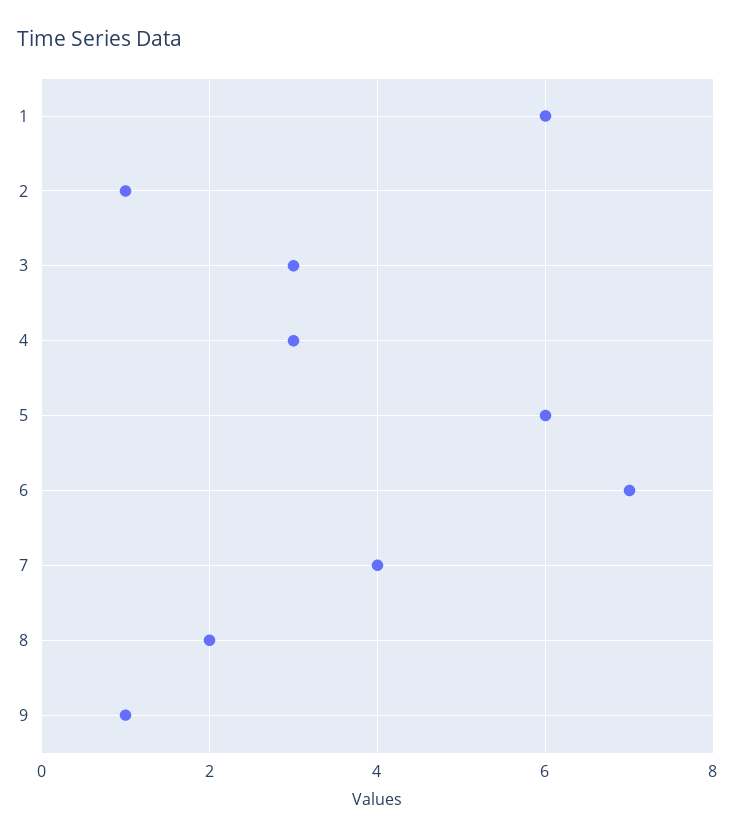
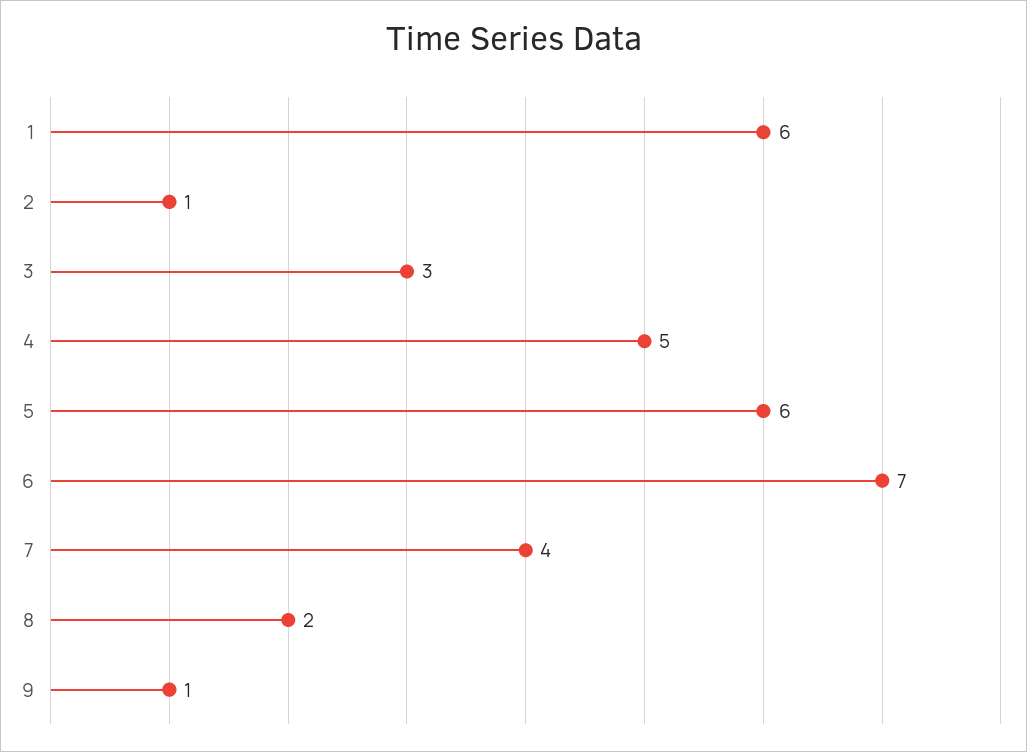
  {
    "1": 6,
    "2": 1,
    "3": 3,
-   "4": 3,
+   "4": 5,
    "5": 6,
    "6": 7,
    "7": 4,
    "8": 2,
    "9": 1
  }

